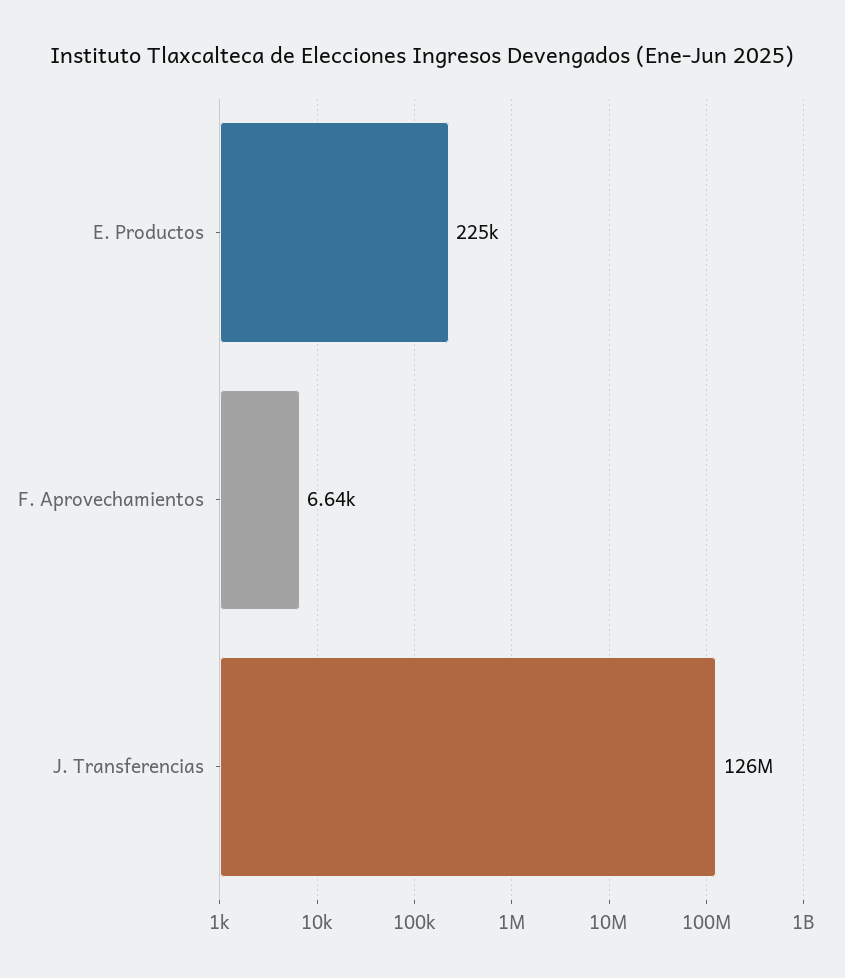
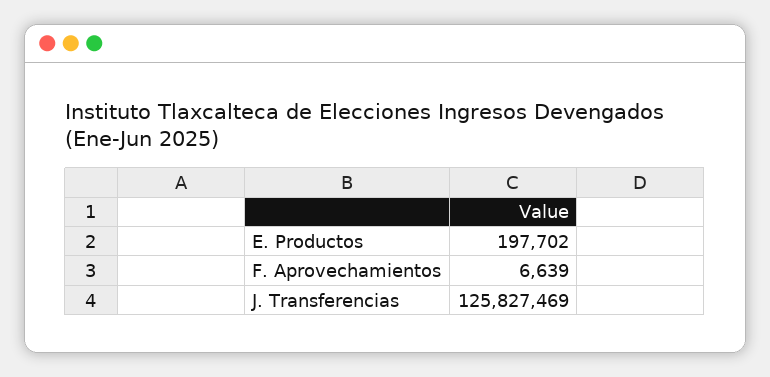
  {
-   "E. Productos": 225000,
+   "E. Productos": 197702,
    "F. Aprovechamientos": 6639,
    "J. Transferencias": 125827469
  }

